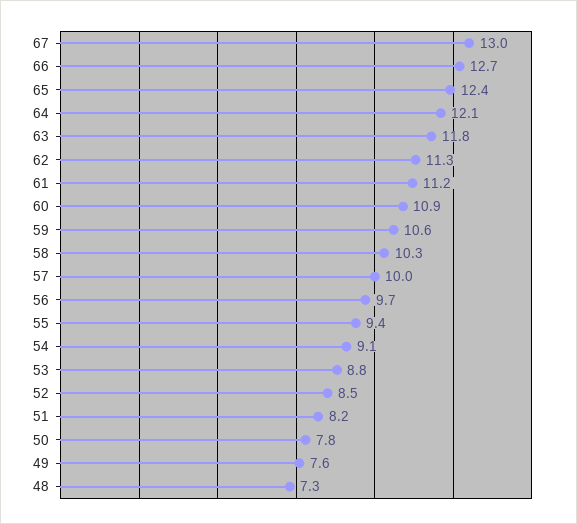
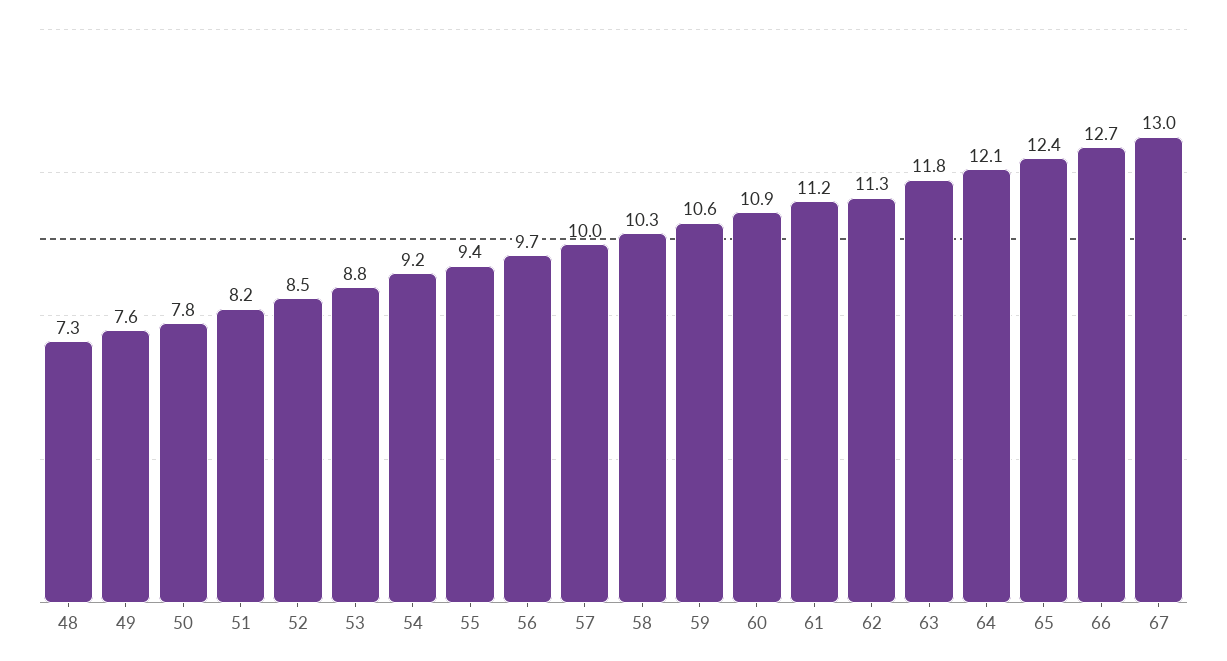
  {
    "67": 13,
    "66": 12.7,
    "65": 12.4,
    "64": 12.1,
    "63": 11.8,
    "62": 11.3,
    "61": 11.2,
    "60": 10.9,
    "59": 10.6,
    "58": 10.3,
    "57": 10,
    "56": 9.7,
    "55": 9.4,
-   "54": 9.1,
+   "54": 9.2,
    "53": 8.8,
    "52": 8.5,
    "51": 8.2,
    "50": 7.8,
    "49": 7.6,
    "48": 7.3
  }

